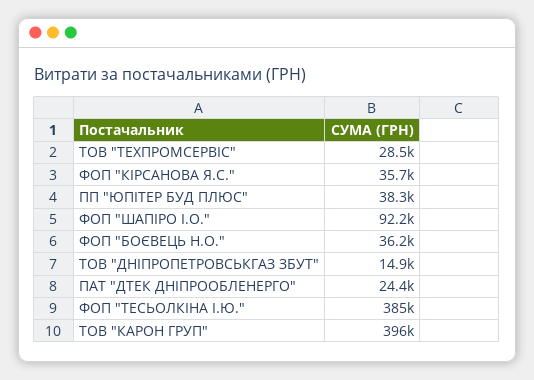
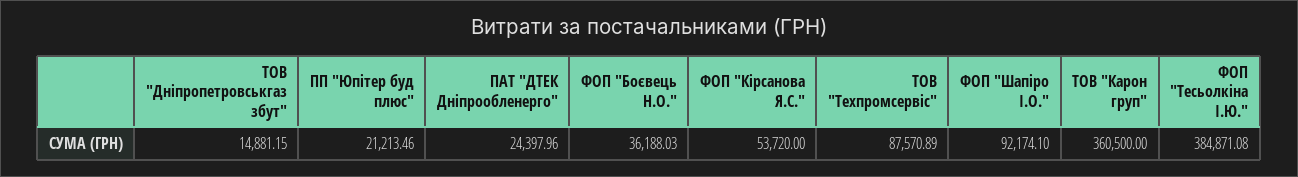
  {
-   "ТОВ \"ТЕХПРОМСЕРВІС\"": 28500,
+   "ТОВ \"ТЕХПРОМСЕРВІС\"": 87570.89,
-   "ФОП \"КІРСАНОВА Я.С.\"": 35700,
+   "ФОП \"КІРСАНОВА Я.С.\"": 53720,
-   "ПП \"ЮПІТЕР БУД ПЛЮС\"": 38300,
+   "ПП \"ЮПІТЕР БУД ПЛЮС\"": 21213.46,
    "ФОП \"ШАПІРО І.О.\"": 92174.1,
    "ФОП \"БОЄВЕЦЬ Н.О.\"": 36188.03,
    "ТОВ \"ДНІПРОПЕТРОВСЬКГАЗ ЗБУТ\"": 14881.15,
    "ПАТ \"ДТЕК ДНІПРООБЛЕНЕРГО\"": 24397.96,
    "ФОП \"ТЕСЬОЛКІНА І.Ю.\"": 384871.08,
-   "ТОВ \"КАРОН ГРУП\"": 396000
+   "ТОВ \"КАРОН ГРУП\"": 360500
  }

